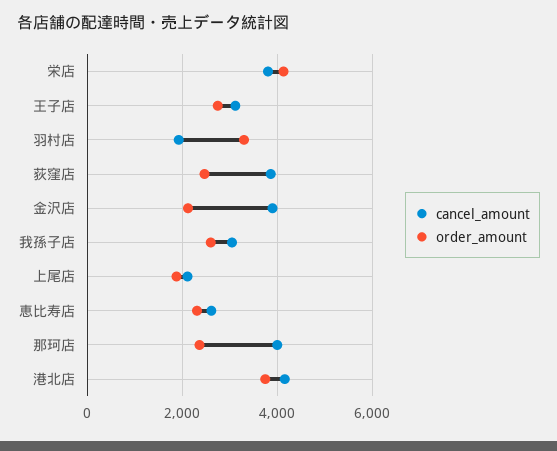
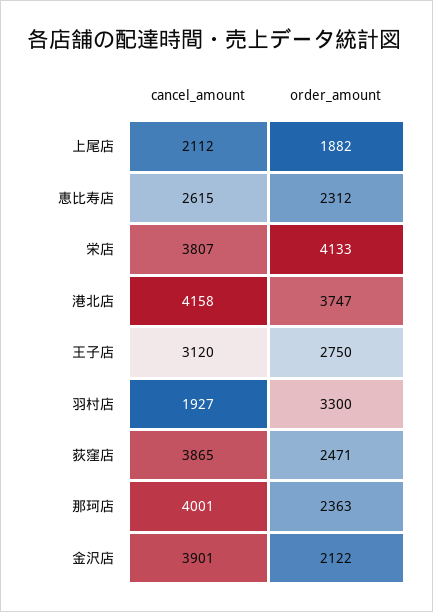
  {
    "cancel_amount": {
      "栄店": 3807,
      "王子店": 3120,
      "羽村店": 1927,
      "荻窪店": 3865,
      "金沢店": 3901,
-     "我孫子店": 3000,
      "上尾店": 2112,
      "恵比寿店": 2615,
      "那珂店": 4001,
      "港北店": 4158
    },
    "order_amount": {
      "栄店": 4133,
      "王子店": 2750,
      "羽村店": 3300,
      "荻窪店": 2471,
      "金沢店": 2122,
-     "我孫子店": 2600,
      "上尾店": 1882,
      "恵比寿店": 2312,
      "那珂店": 2363,
      "港北店": 3747
    }
  }

